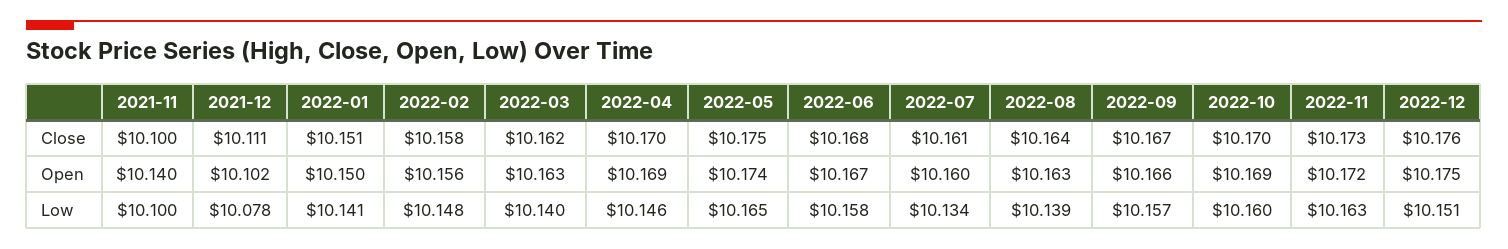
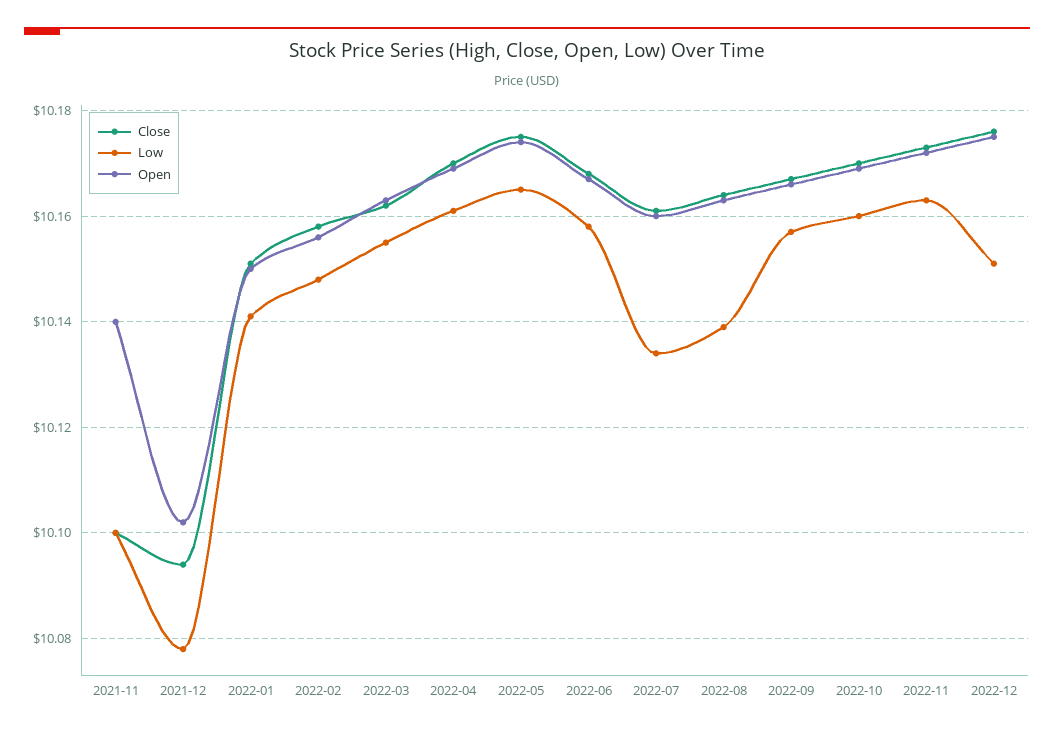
  {
    "Close": {
      "2021-11": 10.1,
-     "2021-12": 10.111,
+     "2021-12": 10.095,
      "2022-01": 10.151,
      "2022-02": 10.158,
      "2022-03": 10.162,
      "2022-04": 10.17,
      "2022-05": 10.175,
      "2022-06": 10.168,
      "2022-07": 10.161,
      "2022-08": 10.164,
      "2022-09": 10.167,
      "2022-10": 10.17,
      "2022-11": 10.173,
      "2022-12": 10.176
    },
    "Open": {
      "2021-11": 10.14,
      "2021-12": 10.102,
      "2022-01": 10.15,
      "2022-02": 10.156,
      "2022-03": 10.163,
      "2022-04": 10.169,
      "2022-05": 10.174,
      "2022-06": 10.167,
      "2022-07": 10.16,
      "2022-08": 10.163,
      "2022-09": 10.166,
      "2022-10": 10.169,
      "2022-11": 10.172,
      "2022-12": 10.175
    },
    "Low": {
      "2021-11": 10.1,
      "2021-12": 10.078,
      "2022-01": 10.141,
      "2022-02": 10.148,
-     "2022-03": 10.14,
+     "2022-03": 10.155,
-     "2022-04": 10.146,
+     "2022-04": 10.16,
      "2022-05": 10.165,
      "2022-06": 10.158,
      "2022-07": 10.134,
      "2022-08": 10.139,
      "2022-09": 10.157,
      "2022-10": 10.16,
      "2022-11": 10.163,
      "2022-12": 10.151
    }
  }

